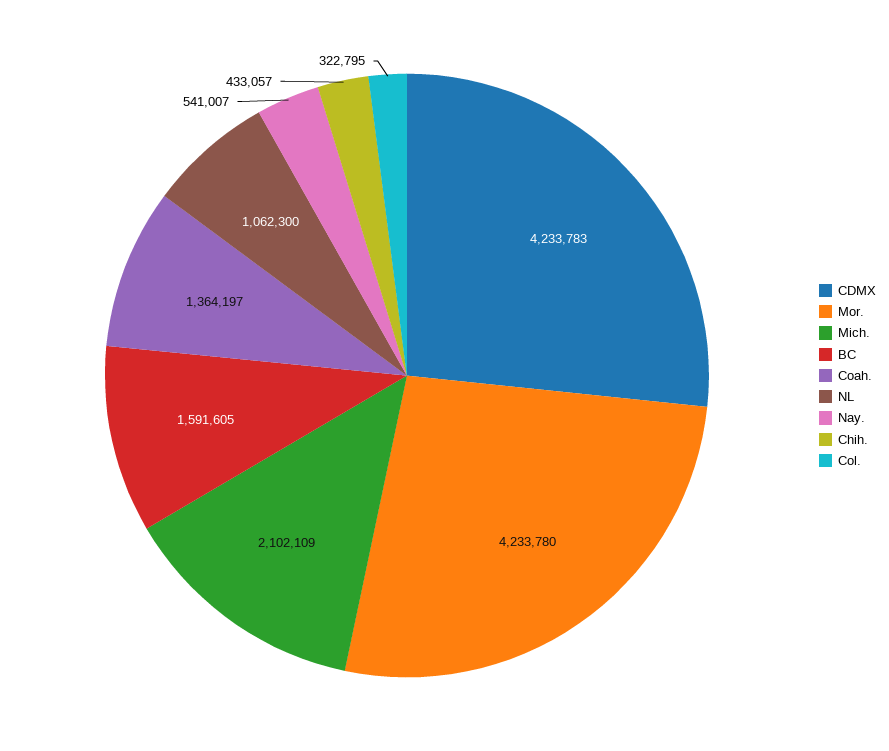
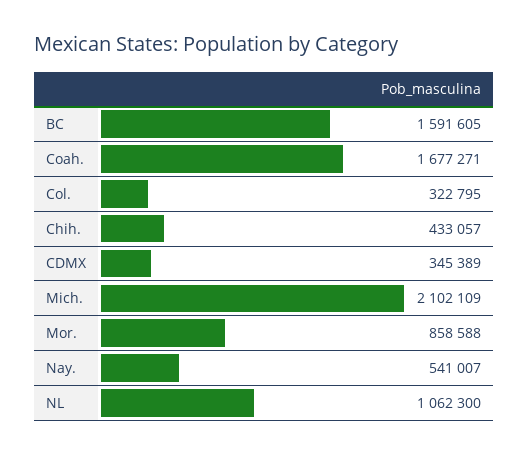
  {
-   "CDMX": 4233783,
+   "CDMX": 345389,
-   "Mor.": 4233780,
+   "Mor.": 858588,
    "Mich.": 2102109,
    "BC": 1591605,
-   "Coah.": 1364197,
+   "Coah.": 1677271,
    "NL": 1062300,
    "Nay.": 541007,
    "Chih.": 433057,
    "Col.": 322795
  }

